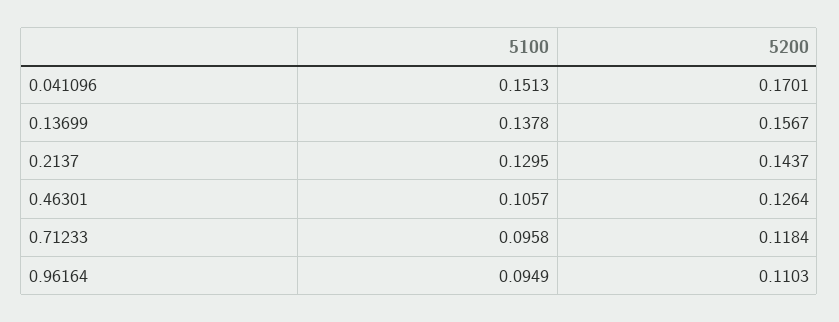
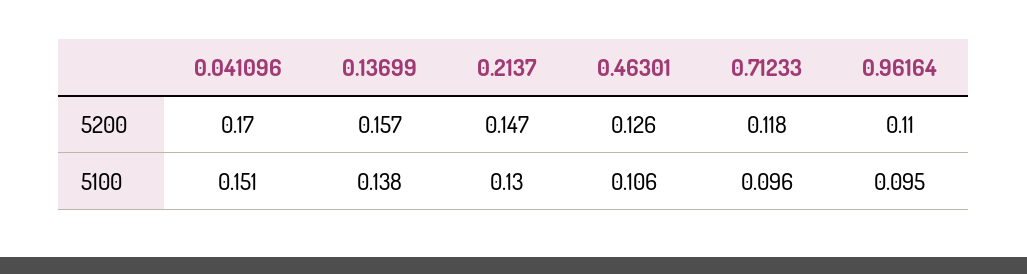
  {
    "5100": {
      "0.041096": 0.1513,
      "0.13699": 0.1378,
      "0.2137": 0.1295,
      "0.46301": 0.1057,
      "0.71233": 0.0958,
      "0.96164": 0.0949
    },
    "5200": {
      "0.041096": 0.1701,
      "0.13699": 0.1567,
-     "0.2137": 0.1437,
+     "0.2137": 0.147,
      "0.46301": 0.1264,
      "0.71233": 0.1184,
      "0.96164": 0.1103
    }
  }

